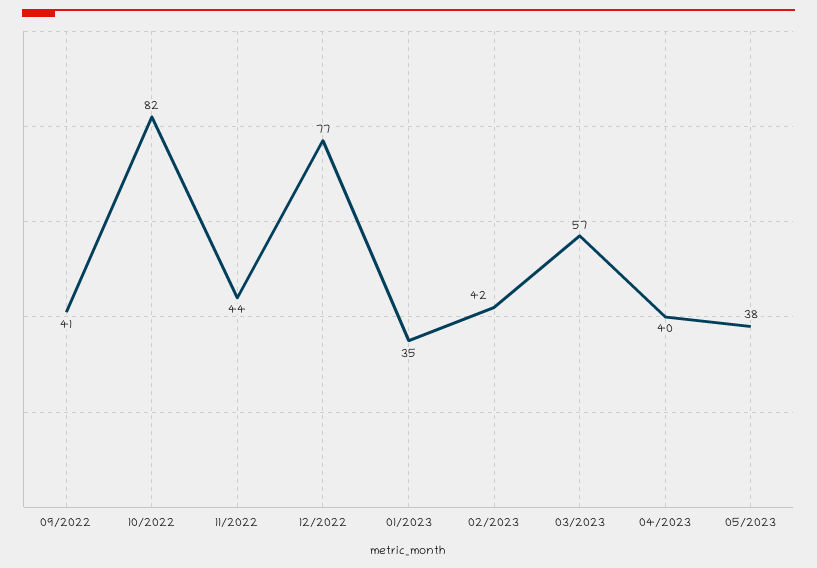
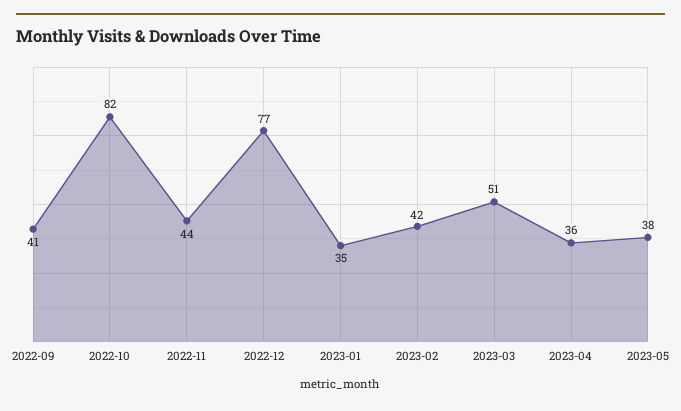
  {
    "09/2022": 41,
    "10/2022": 82,
    "11/2022": 44,
    "12/2022": 77,
    "01/2023": 35,
    "02/2023": 42,
-   "03/2023": 57,
+   "03/2023": 51,
-   "04/2023": 40,
+   "04/2023": 36,
    "05/2023": 38
  }

